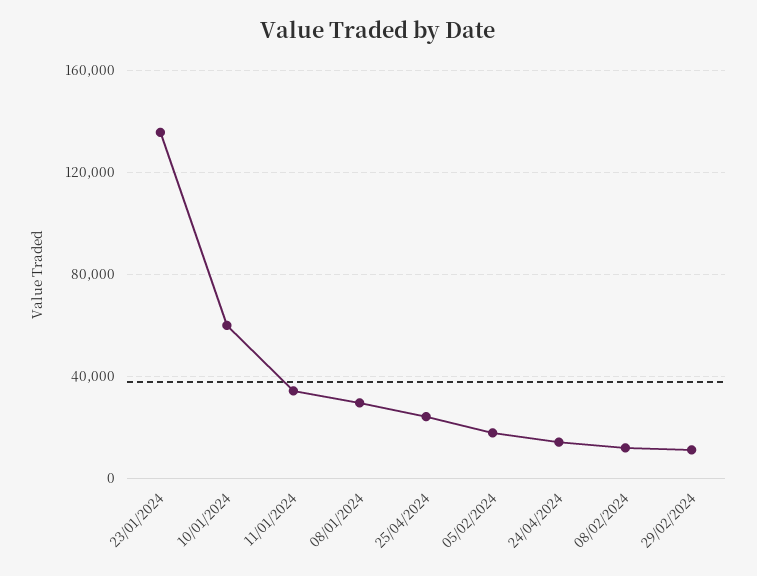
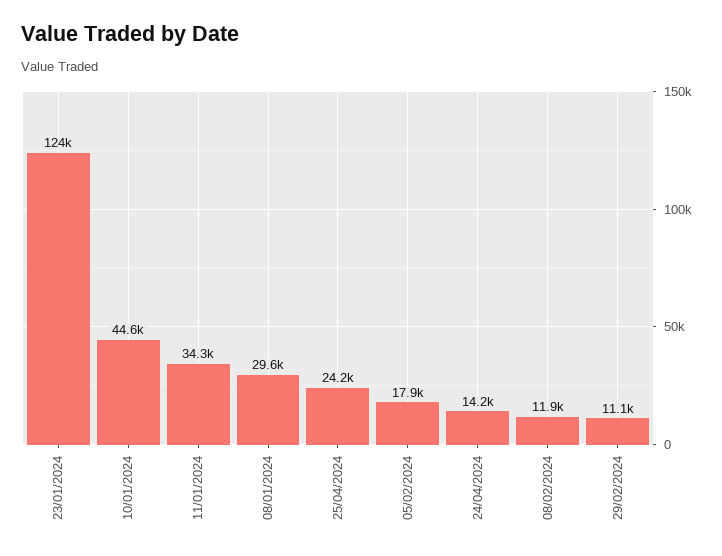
  {
-   "23/01/2024": 135000,
+   "23/01/2024": 124000,
-   "10/01/2024": 60000,
+   "10/01/2024": 44600,
    "11/01/2024": 34300,
    "08/01/2024": 29600,
    "25/04/2024": 24200,
    "05/02/2024": 17900,
    "24/04/2024": 14200,
    "08/02/2024": 11900,
    "29/02/2024": 11100
  }

